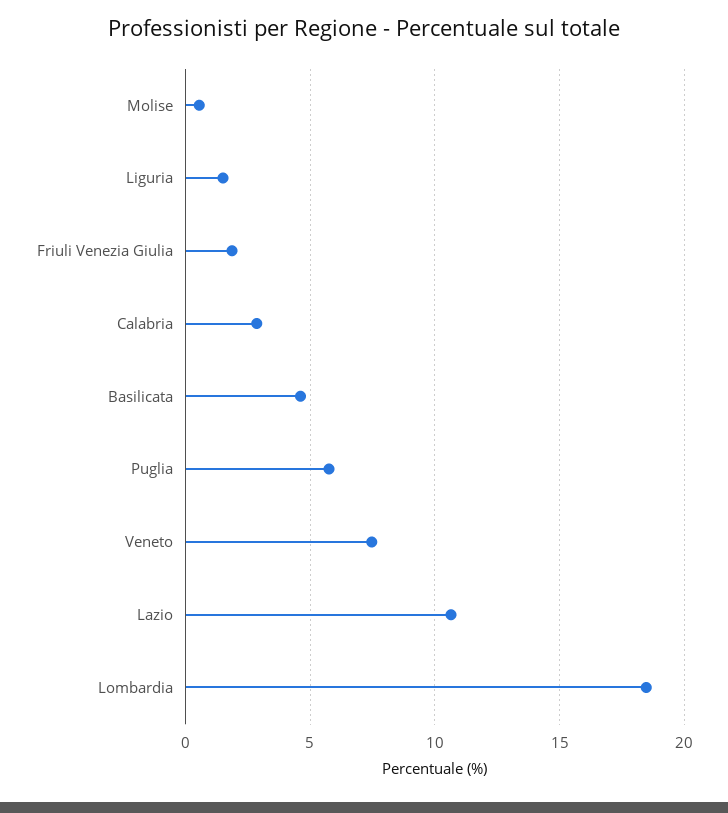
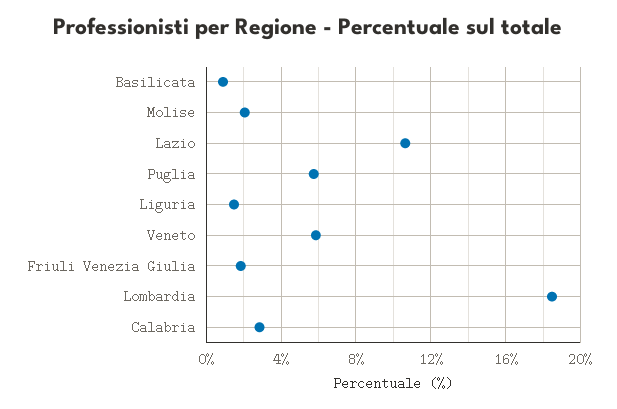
  {
-   "Molise": 0.5,
+   "Molise": 2,
    "Liguria": 1.5,
    "Friuli Venezia Giulia": 2,
    "Calabria": 3,
-   "Basilicata": 4.5,
+   "Basilicata": 1,
    "Puglia": 6,
-   "Veneto": 7.5,
+   "Veneto": 6,
    "Lazio": 10.5,
    "Lombardia": 18.5
  }

